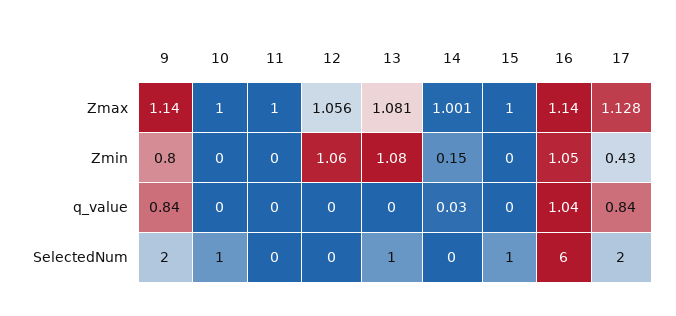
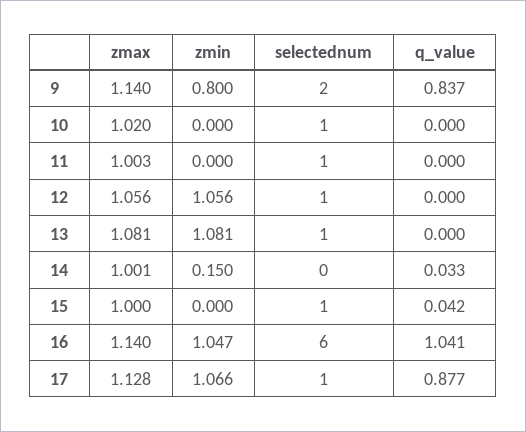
  {
    "9": {
      "Zmax": 1.14,
      "Zmin": 0.8,
      "q_value": 0.837,
      "SelectedNum": 2
    },
    "10": {
-     "Zmax": 1,
+     "Zmax": 1.02,
      "Zmin": 0,
      "q_value": 0,
      "SelectedNum": 1
    },
    "11": {
-     "Zmax": 1,
+     "Zmax": 1.003,
      "Zmin": 0,
      "q_value": 0,
-     "SelectedNum": 0
+     "SelectedNum": 1
    },
    "12": {
      "Zmax": 1.056,
      "Zmin": 1.056,
      "q_value": 0,
-     "SelectedNum": 0
+     "SelectedNum": 1
    },
    "13": {
      "Zmax": 1.081,
      "Zmin": 1.081,
      "q_value": 0,
      "SelectedNum": 1
    },
    "14": {
      "Zmax": 1.001,
      "Zmin": 0.15,
      "q_value": 0.033,
      "SelectedNum": 0
    },
    "15": {
      "Zmax": 1,
      "Zmin": 0,
-     "q_value": 0,
+     "q_value": 0.042,
      "SelectedNum": 1
    },
    "16": {
      "Zmax": 1.14,
      "Zmin": 1.047,
      "q_value": 1.041,
      "SelectedNum": 6
    },
    "17": {
      "Zmax": 1.128,
-     "Zmin": 0.43,
+     "Zmin": 1.066,
-     "q_value": 0.84,
+     "q_value": 0.877,
-     "SelectedNum": 2
+     "SelectedNum": 1
    }
  }

